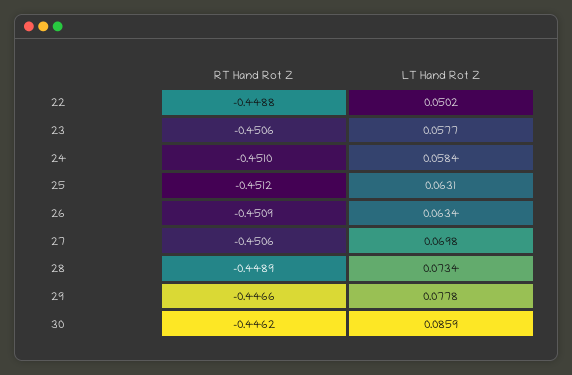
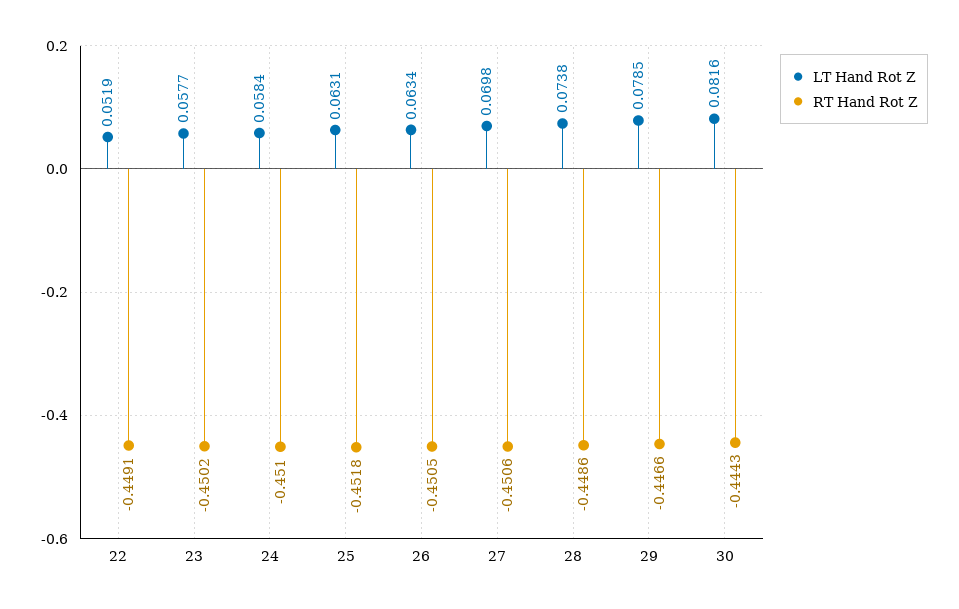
  {
    "RT Hand Rot Z": {
-     "22": -0.4488,
+     "22": -0.4491,
-     "23": -0.4506,
+     "23": -0.4502,
      "24": -0.451,
-     "25": -0.4512,
+     "25": -0.4518,
-     "26": -0.4509,
+     "26": -0.4505,
      "27": -0.4506,
-     "28": -0.4489,
+     "28": -0.4486,
      "29": -0.4466,
-     "30": -0.4462
+     "30": -0.4443
    },
    "LT Hand Rot Z": {
-     "22": 0.0502,
+     "22": 0.0519,
      "23": 0.0577,
      "24": 0.0584,
      "25": 0.0631,
      "26": 0.0634,
      "27": 0.0698,
-     "28": 0.0734,
+     "28": 0.0738,
-     "29": 0.0778,
+     "29": 0.0785,
-     "30": 0.0859
+     "30": 0.0816
    }
  }

